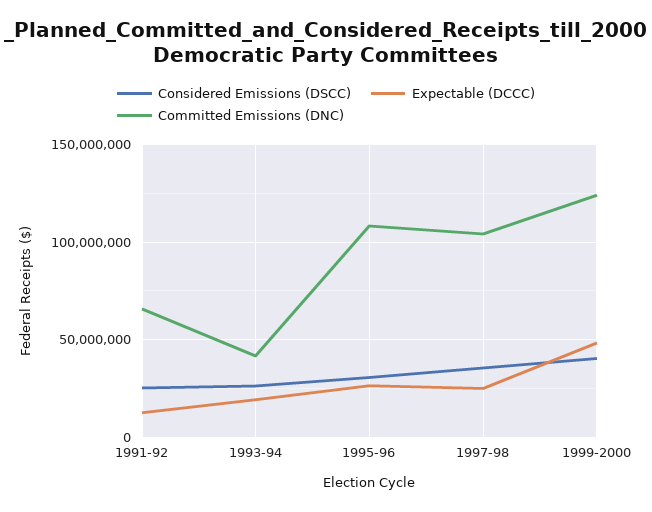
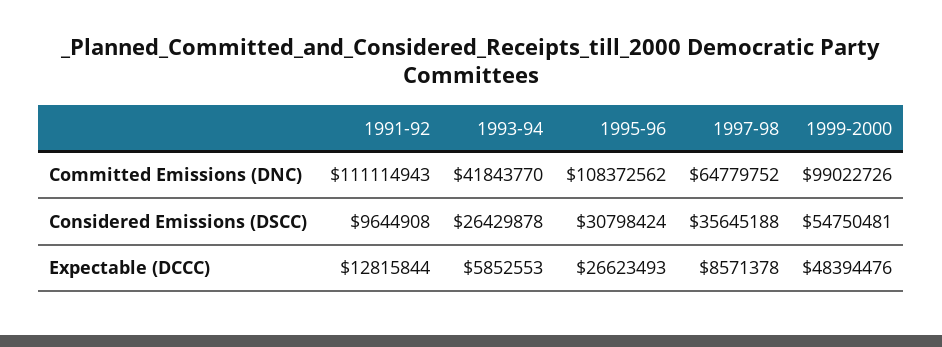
  {
    "Considered Emissions (DSCC)": {
-     "1991-92": 25000000,
+     "1991-92": 9644908,
      "1993-94": 26429878,
      "1995-96": 30798424,
      "1997-98": 35645188,
-     "1999-2000": 40000000
+     "1999-2000": 54750481
    },
    "Expectable (DCCC)": {
      "1991-92": 12815844,
-     "1993-94": 20000000,
+     "1993-94": 5852553,
      "1995-96": 26623493,
-     "1997-98": 25000000,
+     "1997-98": 8571378,
      "1999-2000": 48394476
    },
    "Committed Emissions (DNC)": {
-     "1991-92": 65000000,
+     "1991-92": 111114943,
      "1993-94": 41843770,
      "1995-96": 108372562,
-     "1997-98": 105000000,
+     "1997-98": 64779752,
-     "1999-2000": 125000000
+     "1999-2000": 99022726
    }
  }

